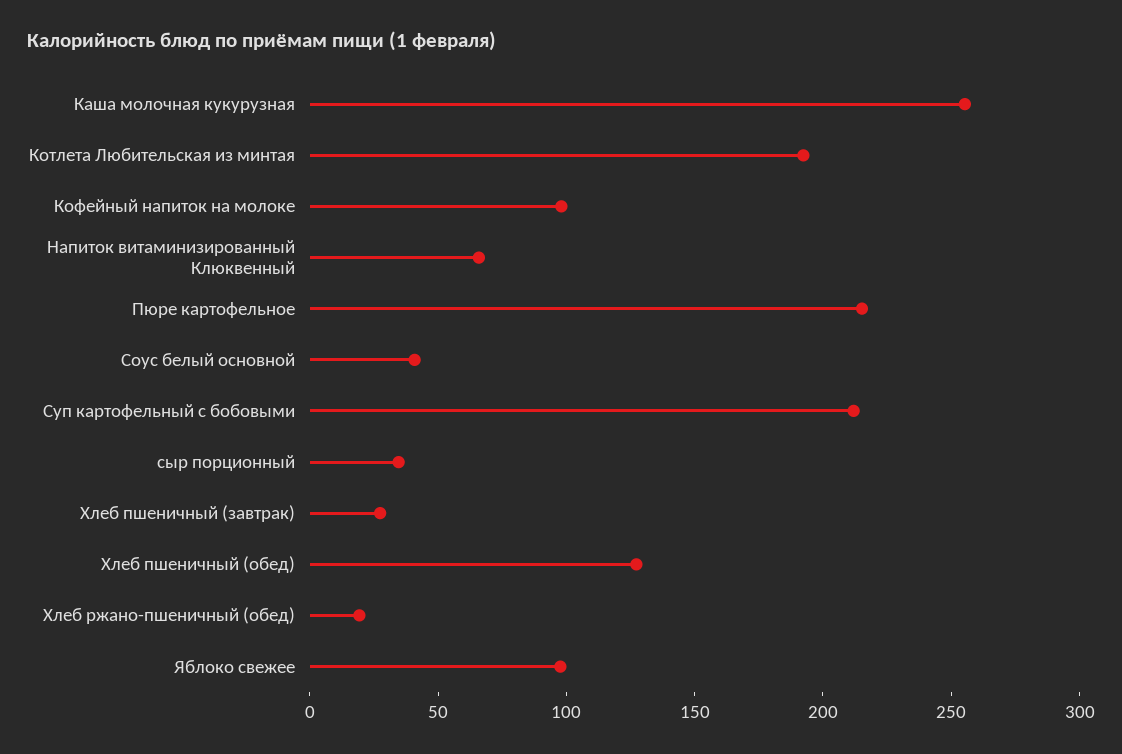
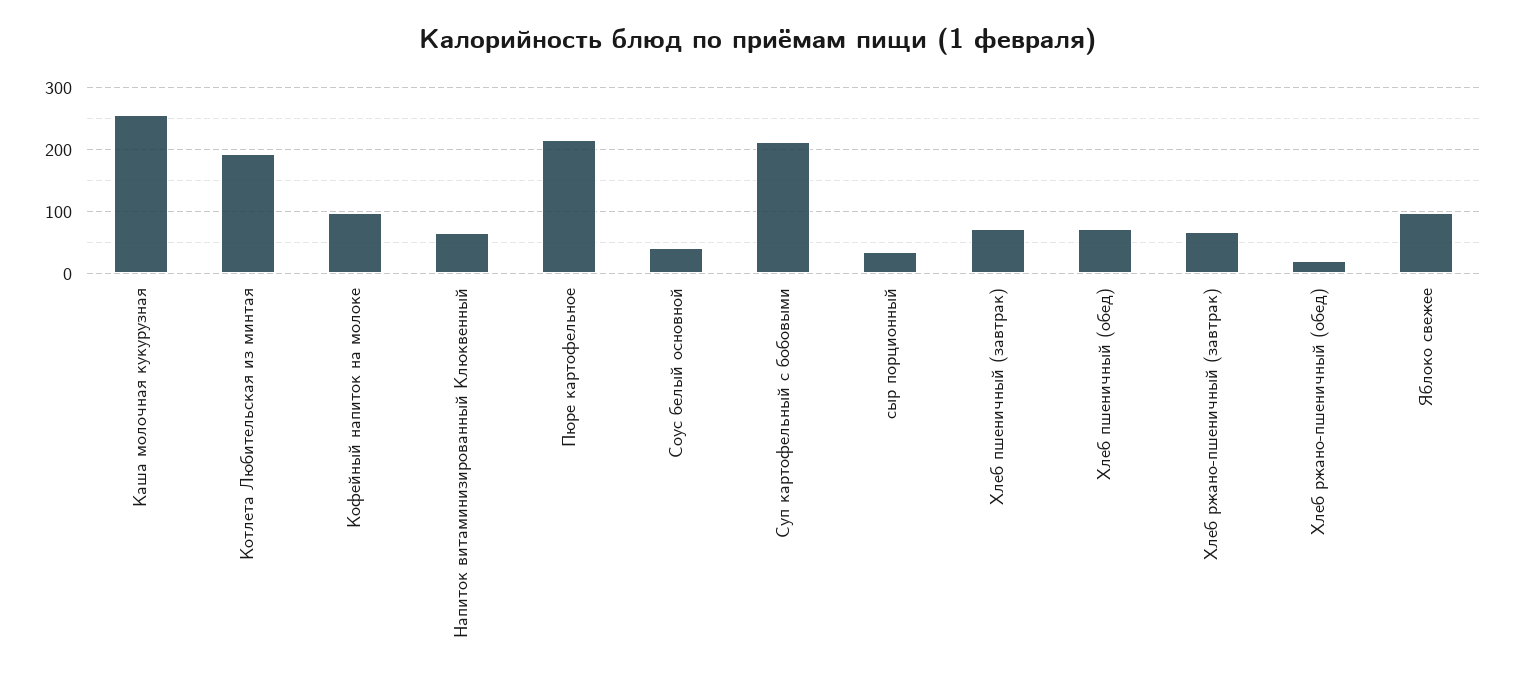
  {
    "Каша молочная кукурузная": 260,
    "Котлета Любительская из минтая": 190,
    "Кофейный напиток на молоке": 100,
    "Напиток витаминизированный Клюквенный": 70,
    "Пюре картофельное": 220,
    "Соус белый основной": 40,
    "Суп картофельный с бобовыми": 210,
    "сыр порционный": 30,
-   "Хлеб пшеничный (завтрак)": 30,
+   "Хлеб пшеничный (завтрак)": 70,
-   "Хлеб пшеничный (обед)": 130,
+   "Хлеб пшеничный (обед)": 70,
    "Хлеб ржано-пшеничный (обед)": 20,
-   "Яблоко свежее": 100
+   "Яблоко свежее": 100,
+   "Хлеб ржано-пшеничный (завтрак)": 70
  }

